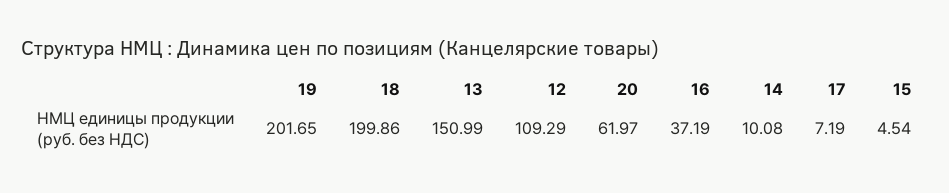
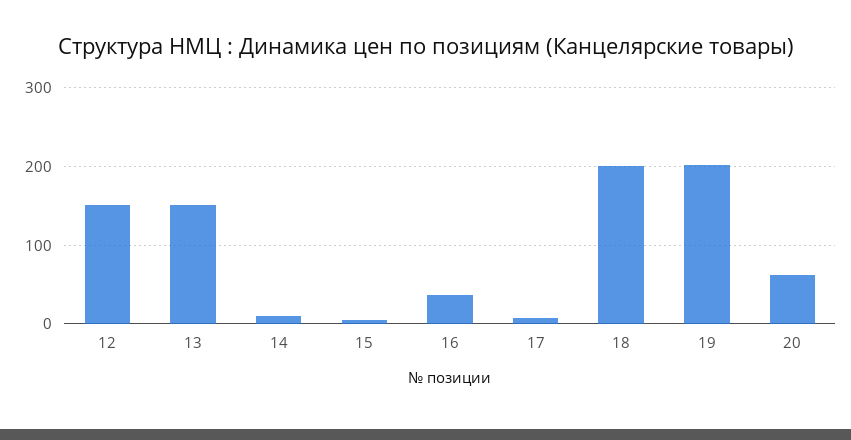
  {
    "19": 201.65,
    "18": 199.86,
    "13": 150.99,
-   "12": 109.29,
+   "12": 150,
    "20": 61.97,
    "16": 37.19,
    "14": 10.08,
    "17": 7.19,
    "15": 4.54
  }

